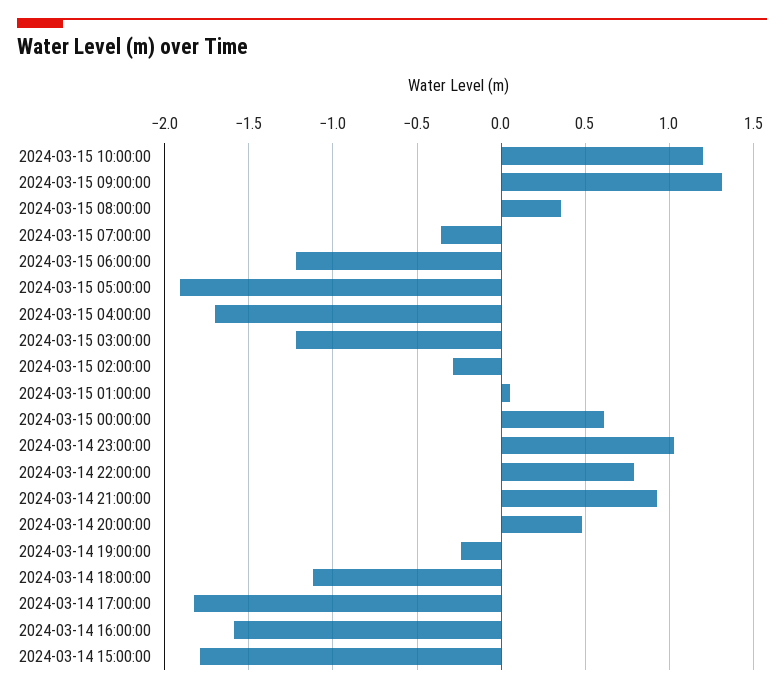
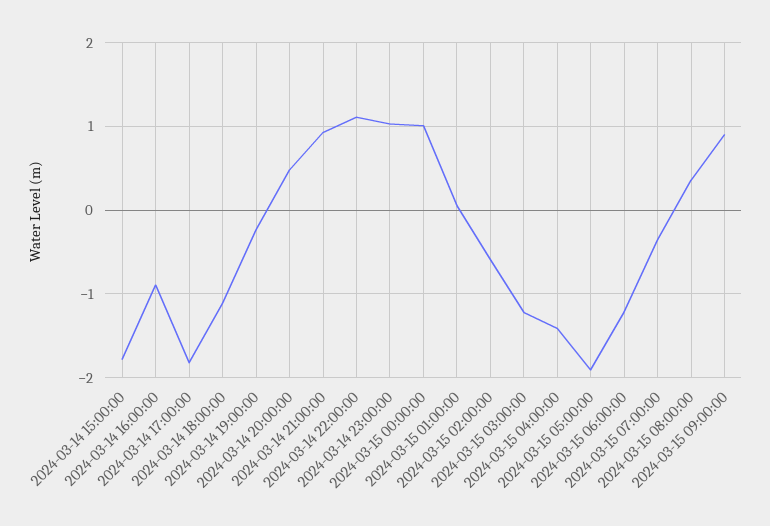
  {
-   "2024-03-15 10:00:00": 1.2,
-   "2024-03-15 09:00:00": 1.3,
+   "2024-03-15 09:00:00": 0.9,
    "2024-03-15 08:00:00": 0.35,
    "2024-03-15 07:00:00": -0.35,
    "2024-03-15 06:00:00": -1.2,
    "2024-03-15 05:00:00": -1.9,
-   "2024-03-15 04:00:00": -1.7,
+   "2024-03-15 04:00:00": -1.4,
    "2024-03-15 03:00:00": -1.2,
-   "2024-03-15 02:00:00": -0.3,
+   "2024-03-15 02:00:00": -0.6,
    "2024-03-15 01:00:00": 0.05,
-   "2024-03-15 00:00:00": 0.6,
+   "2024-03-15 00:00:00": 1,
    "2024-03-14 23:00:00": 1.05,
-   "2024-03-14 22:00:00": 0.8,
+   "2024-03-14 22:00:00": 1.1,
    "2024-03-14 21:00:00": 0.95,
    "2024-03-14 20:00:00": 0.5,
    "2024-03-14 19:00:00": -0.25,
    "2024-03-14 18:00:00": -1.1,
    "2024-03-14 17:00:00": -1.85,
-   "2024-03-14 16:00:00": -1.6,
+   "2024-03-14 16:00:00": -0.9,
    "2024-03-14 15:00:00": -1.8
  }

